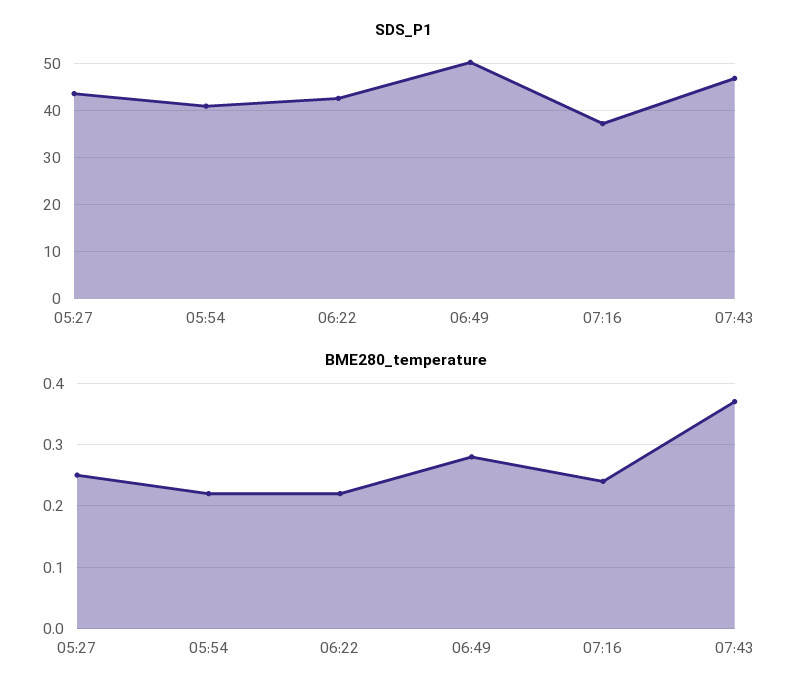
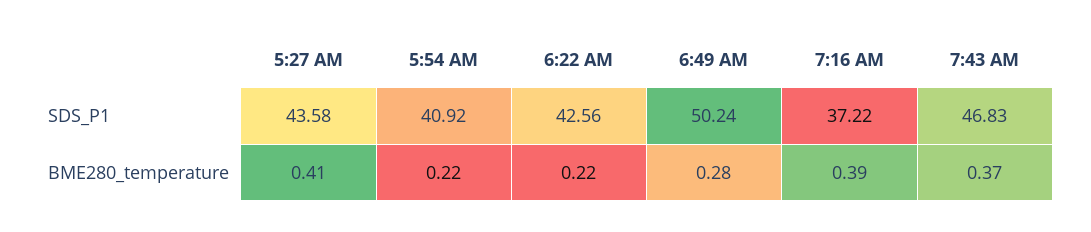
  {
    "SDS_P1": {
      "05:27": 43.58,
      "05:54": 40.92,
      "06:22": 42.56,
      "06:49": 50.24,
      "07:16": 37.22,
      "07:43": 46.83
    },
    "BME280_temperature": {
-     "05:27": 0.25,
+     "05:27": 0.41,
      "05:54": 0.22,
      "06:22": 0.22,
      "06:49": 0.28,
-     "07:16": 0.24,
+     "07:16": 0.39,
      "07:43": 0.37
    }
  }

